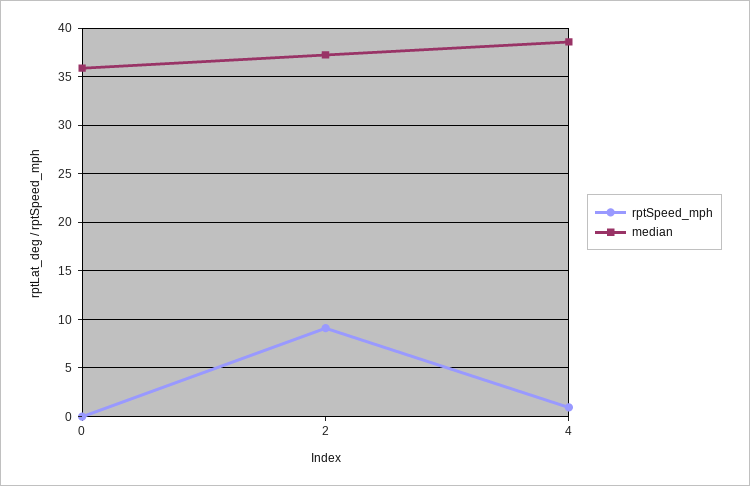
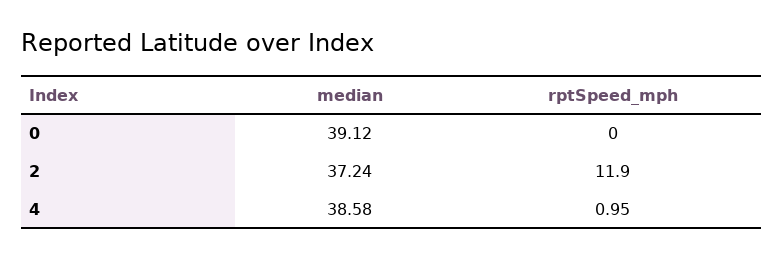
  {
    "rptSpeed_mph": {
      "0": 0,
-     "2": 9,
+     "2": 11.9,
      "4": 0.95
    },
    "median": {
-     "0": 36,
+     "0": 39.12,
      "2": 37.24,
      "4": 38.58
    }
  }

